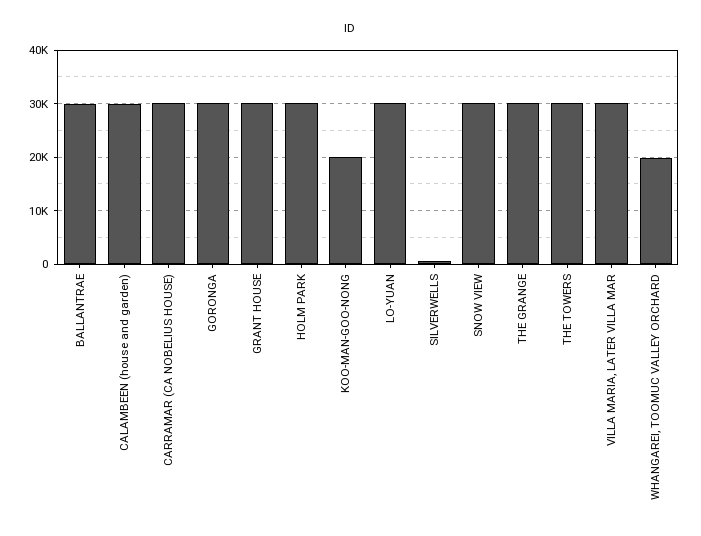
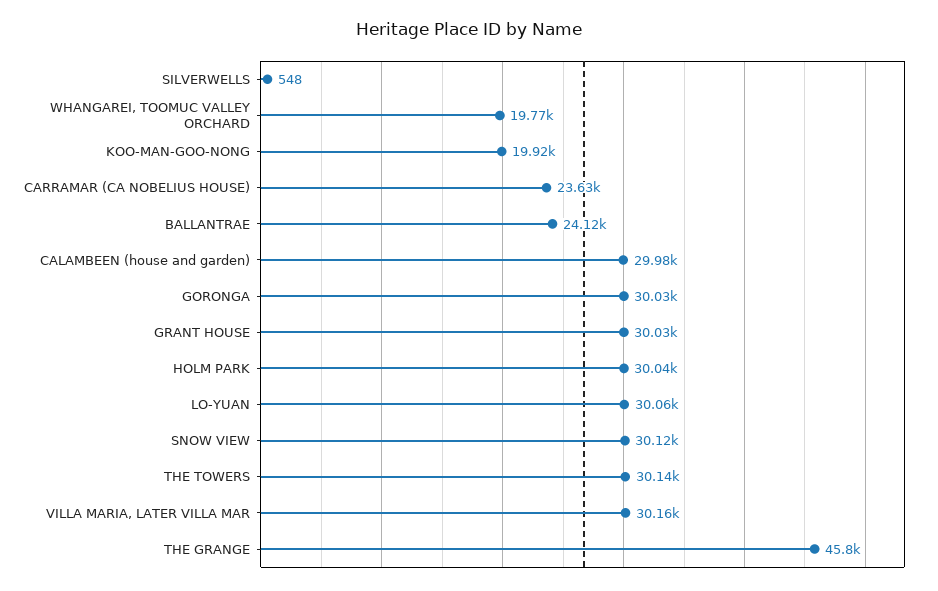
  {
-   "BALLANTRAE": 30000,
+   "BALLANTRAE": 24120,
    "CALAMBEEN (house and garden)": 29980,
-   "CARRAMAR (CA NOBELIUS HOUSE)": 30000,
+   "CARRAMAR (CA NOBELIUS HOUSE)": 23630,
    "GORONGA": 30030,
    "GRANT HOUSE": 30030,
    "HOLM PARK": 30040,
    "KOO-MAN-GOO-NONG": 19920,
    "LO-YUAN": 30060,
    "SILVERWELLS": 548,
    "SNOW VIEW": 30120,
-   "THE GRANGE": 30000,
+   "THE GRANGE": 45800,
    "THE TOWERS": 30140,
    "VILLA MARIA, LATER VILLA MAR": 30160,
    "WHANGAREI, TOOMUC VALLEY ORCHARD": 19770
  }

